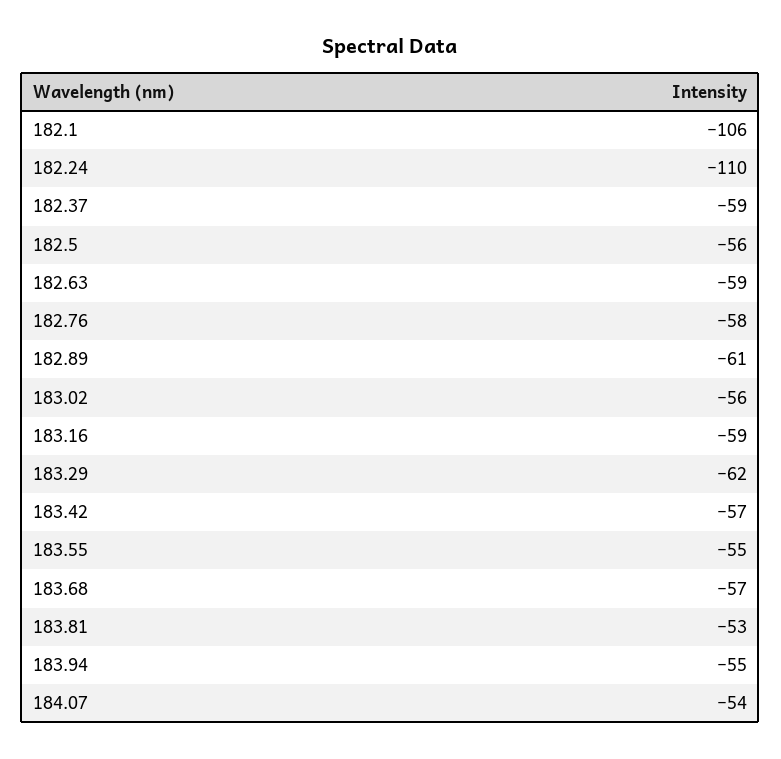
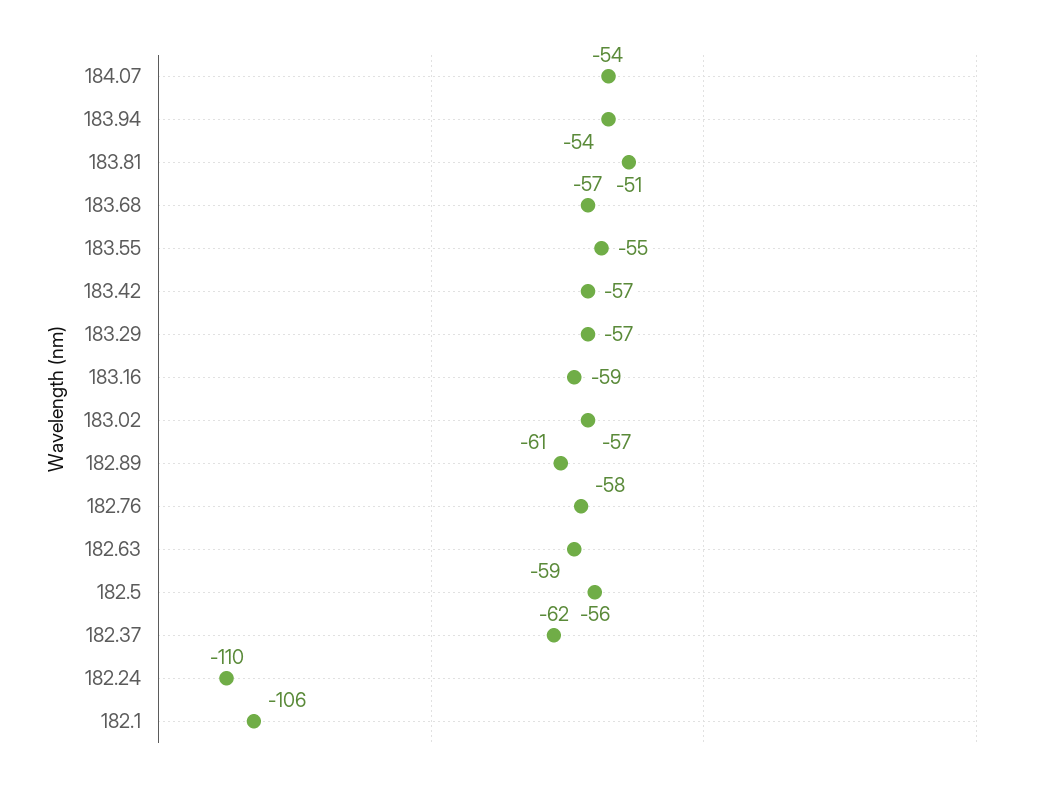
  {
    "182.1": -106,
    "182.24": -110,
-   "182.37": -59,
+   "182.37": -62,
    "182.5": -56,
    "182.63": -59,
    "182.76": -58,
    "182.89": -61,
-   "183.02": -56,
+   "183.02": -57,
    "183.16": -59,
-   "183.29": -62,
+   "183.29": -57,
    "183.42": -57,
    "183.55": -55,
    "183.68": -57,
-   "183.81": -53,
+   "183.81": -51,
-   "183.94": -55,
+   "183.94": -54,
    "184.07": -54
  }

